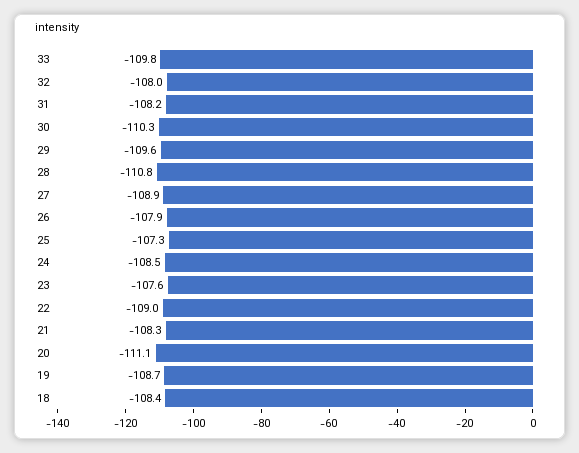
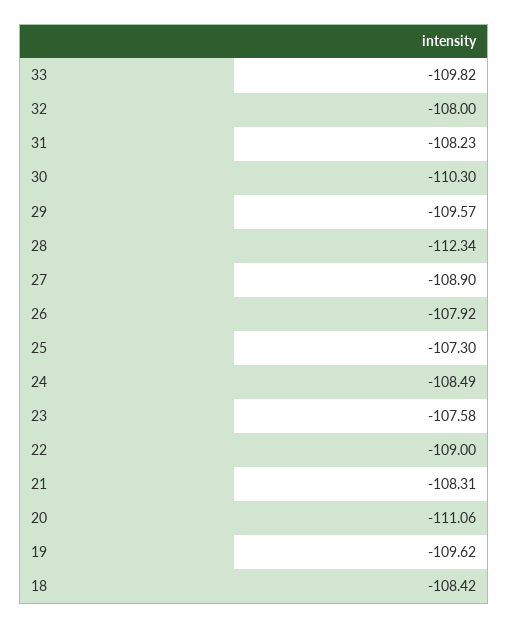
  {
    "33": -109.82,
    "32": -108,
    "31": -108.23,
    "30": -110.3,
    "29": -109.57,
-   "28": -110.8,
+   "28": -112.34,
    "27": -108.9,
    "26": -107.92,
    "25": -107.3,
    "24": -108.49,
    "23": -107.58,
    "22": -109,
    "21": -108.31,
    "20": -111.06,
-   "19": -108.7,
+   "19": -109.62,
    "18": -108.42
  }

